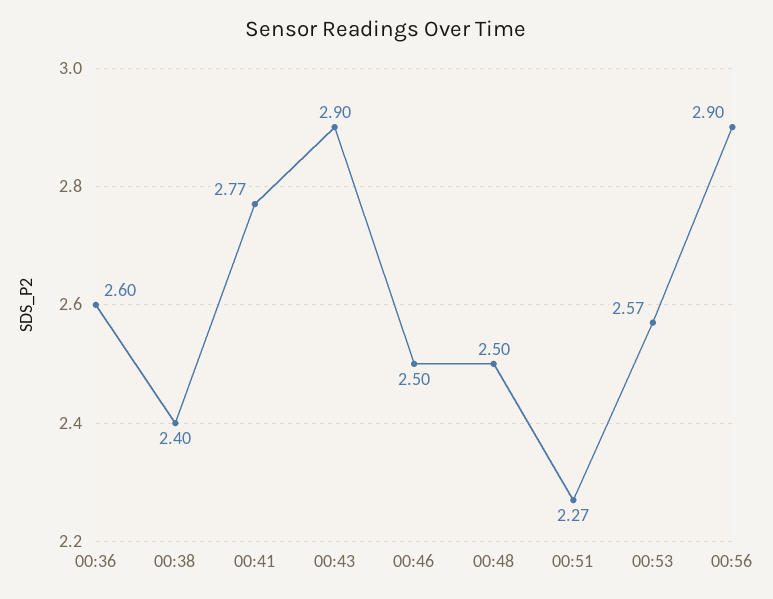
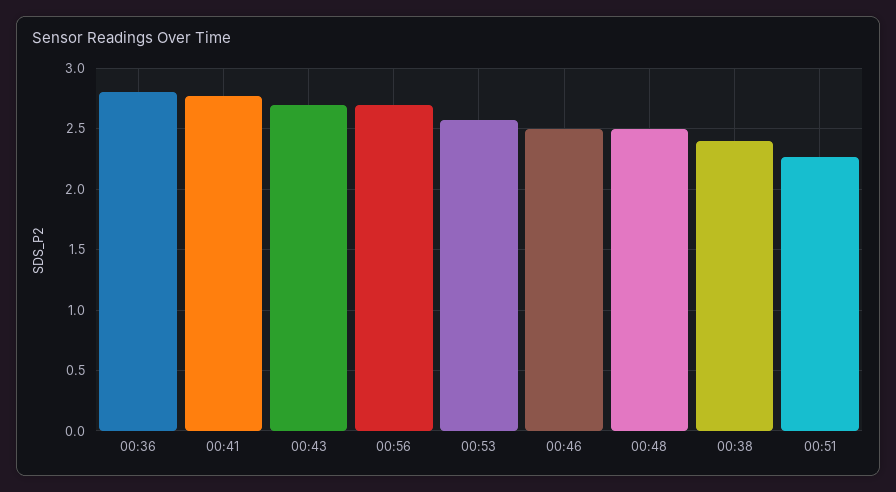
  {
-   "00:36": 2.6,
+   "00:36": 2.8,
    "00:38": 2.4,
    "00:41": 2.77,
-   "00:43": 2.9,
+   "00:43": 2.7,
    "00:46": 2.5,
    "00:48": 2.5,
    "00:51": 2.27,
    "00:53": 2.57,
-   "00:56": 2.9
+   "00:56": 2.7
  }

